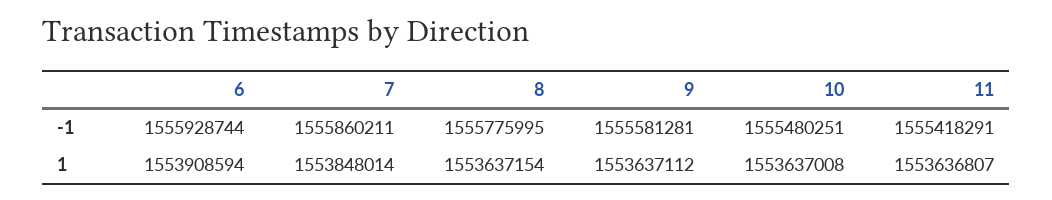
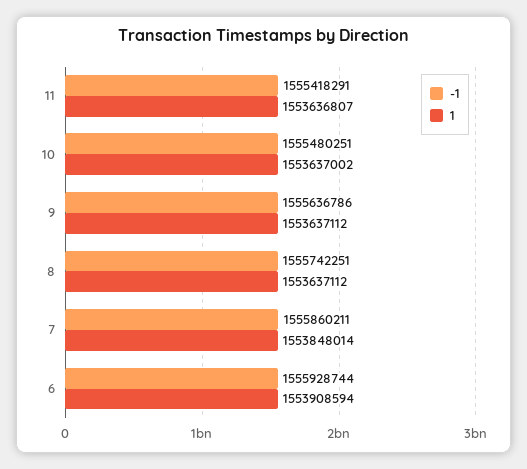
  {
    "-1": {
      "6": 1555928744,
      "7": 1555860211,
-     "8": 1555775995,
+     "8": 1555742251,
-     "9": 1555581281,
+     "9": 1555636786,
      "10": 1555480251,
      "11": 1555418291
    },
    "1": {
      "6": 1553908594,
      "7": 1553848014,
-     "8": 1553637154,
+     "8": 1553637112,
      "9": 1553637112,
-     "10": 1553637008,
+     "10": 1553637002,
      "11": 1553636807
    }
  }

